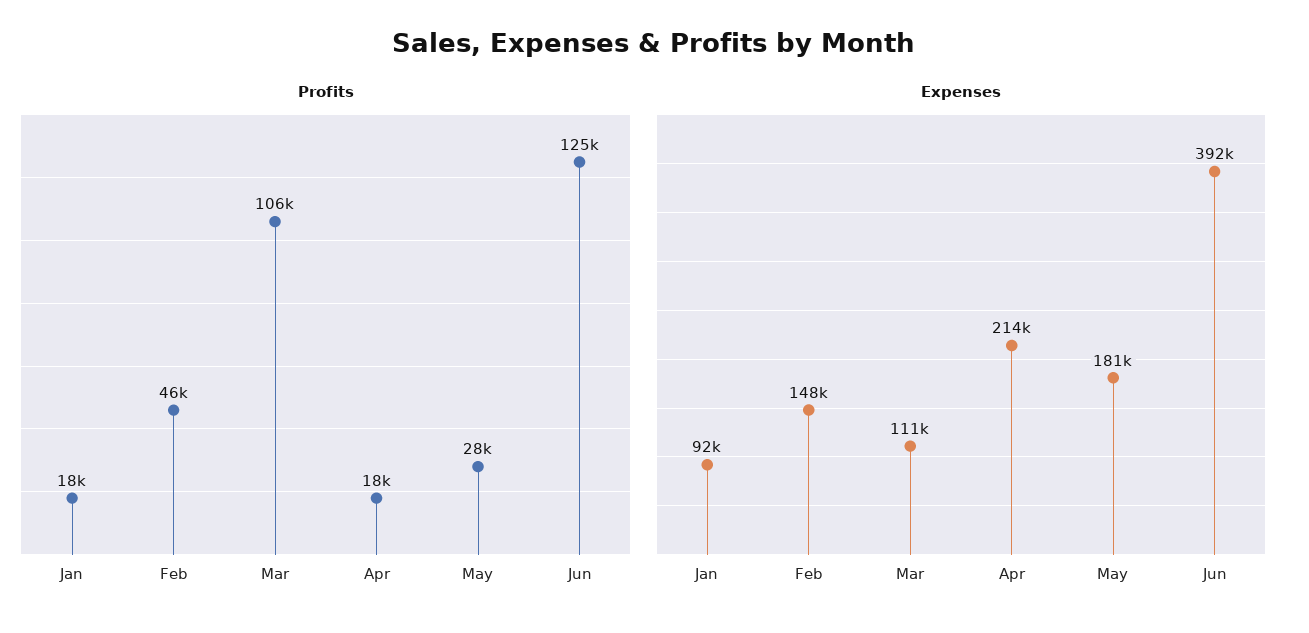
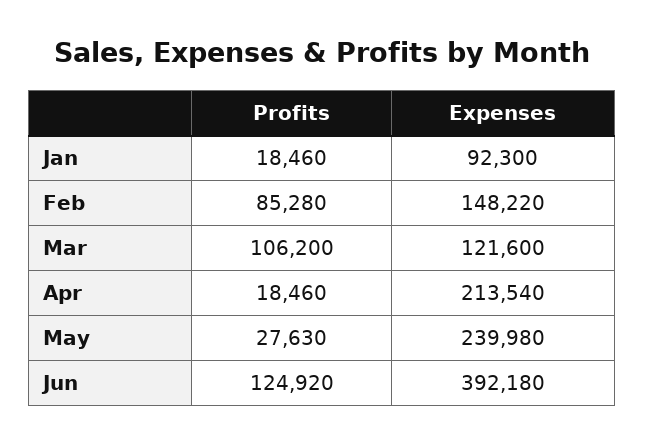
  {
    "Profits": {
      "Jan": 18460,
-     "Feb": 46000,
+     "Feb": 85280,
      "Mar": 106200,
      "Apr": 18460,
      "May": 27630,
      "Jun": 124920
    },
    "Expenses": {
      "Jan": 92300,
      "Feb": 148220,
-     "Mar": 111000,
+     "Mar": 121600,
      "Apr": 213540,
-     "May": 181000,
+     "May": 239980,
      "Jun": 392180
    }
  }

